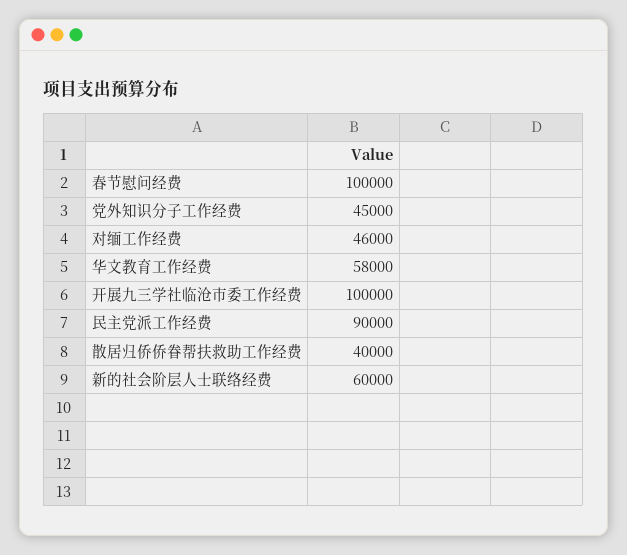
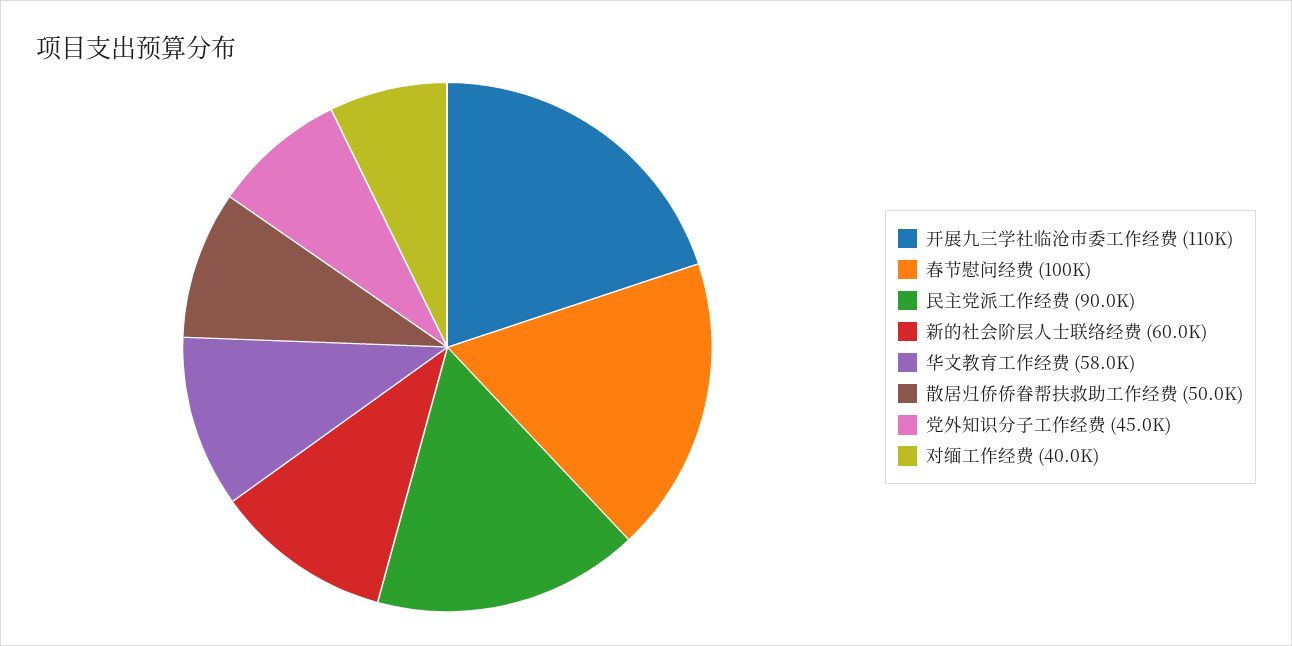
  {
    "春节慰问经费": 100000,
    "党外知识分子工作经费": 45000,
-   "对缅工作经费": 46000,
+   "对缅工作经费": 40000,
    "华文教育工作经费": 58000,
-   "开展九三学社临沧市委工作经费": 100000,
+   "开展九三学社临沧市委工作经费": 110000,
    "民主党派工作经费": 90000,
-   "散居归侨侨眷帮扶救助工作经费": 40000,
+   "散居归侨侨眷帮扶救助工作经费": 50000,
    "新的社会阶层人士联络经费": 60000
  }

